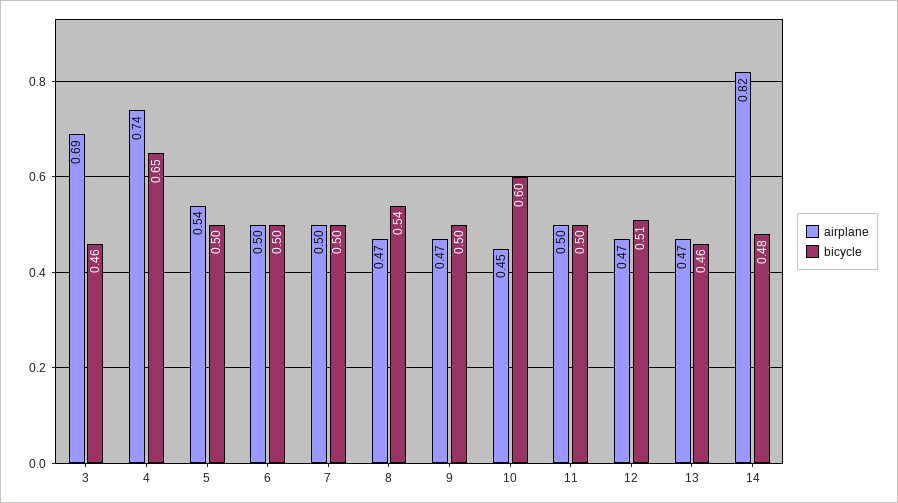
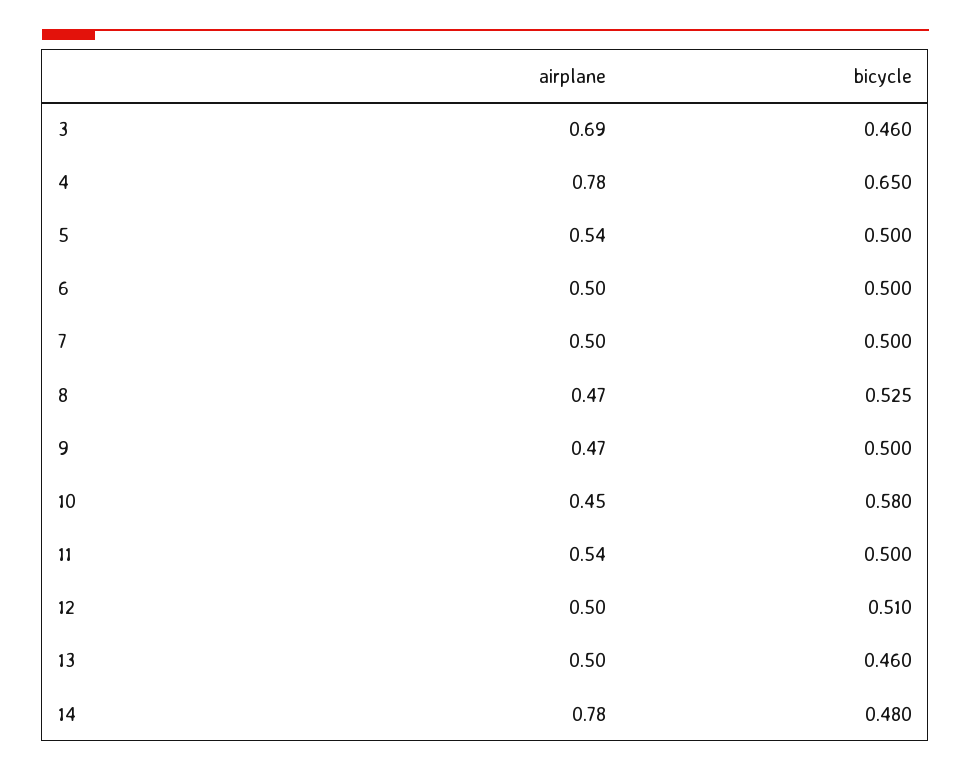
  {
    "airplane": {
      "3": 0.69,
-     "4": 0.74,
+     "4": 0.78,
      "5": 0.54,
      "6": 0.5,
      "7": 0.5,
      "8": 0.47,
      "9": 0.47,
      "10": 0.45,
-     "11": 0.5,
+     "11": 0.54,
-     "12": 0.47,
+     "12": 0.5,
-     "13": 0.47,
+     "13": 0.5,
-     "14": 0.82
+     "14": 0.78
    },
    "bicycle": {
      "3": 0.46,
      "4": 0.65,
      "5": 0.5,
      "6": 0.5,
      "7": 0.5,
-     "8": 0.54,
+     "8": 0.525,
      "9": 0.5,
-     "10": 0.6,
+     "10": 0.58,
      "11": 0.5,
      "12": 0.51,
      "13": 0.46,
      "14": 0.48
    }
  }

